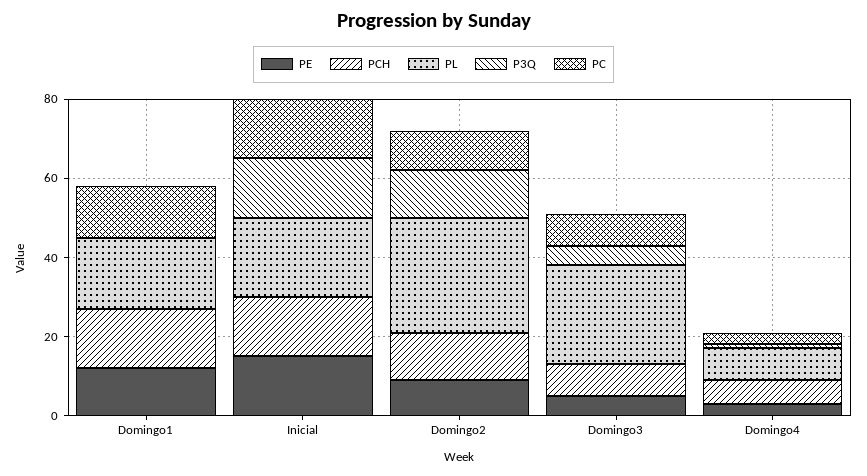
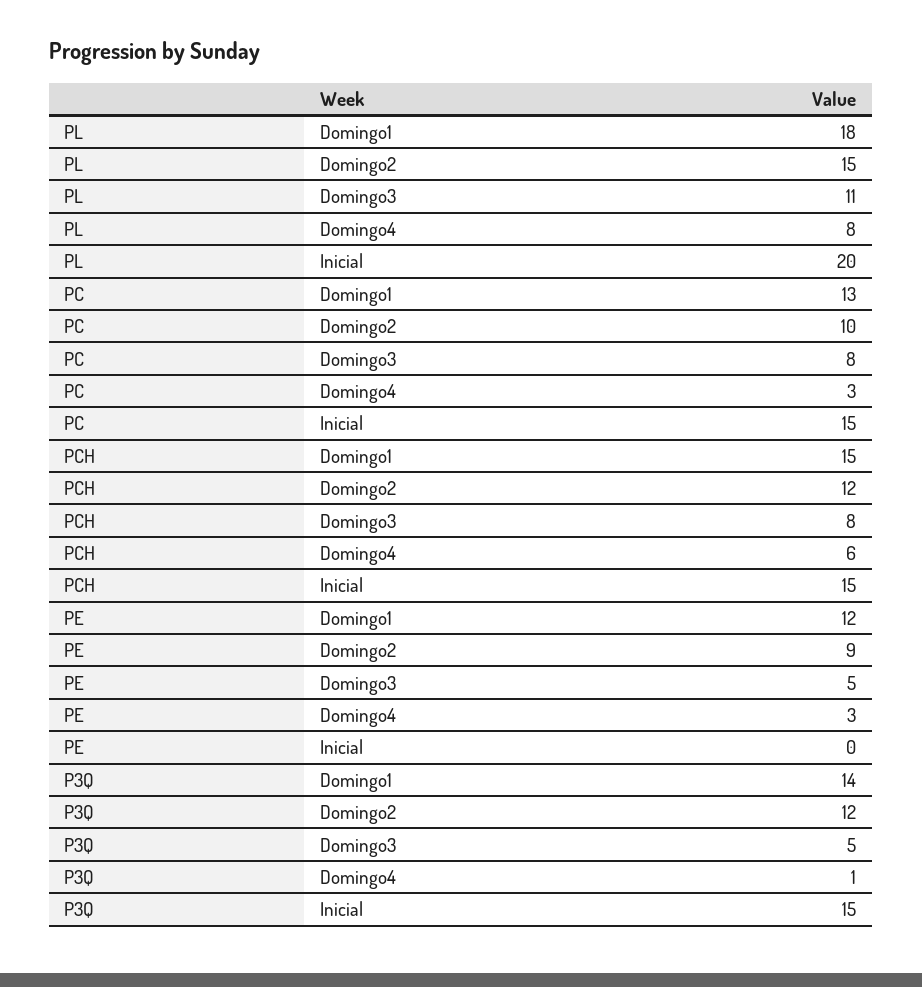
  {
    "PE": {
      "Domingo1": 12,
-     "Inicial": 15,
+     "Inicial": 0,
      "Domingo2": 9,
      "Domingo3": 5,
      "Domingo4": 3
    },
    "PCH": {
      "Domingo1": 15,
      "Inicial": 15,
      "Domingo2": 12,
      "Domingo3": 8,
      "Domingo4": 6
    },
    "PL": {
      "Domingo1": 18,
      "Inicial": 20,
-     "Domingo2": 30,
+     "Domingo2": 15,
-     "Domingo3": 25,
+     "Domingo3": 11,
      "Domingo4": 8
    },
    "P3Q": {
-     "Domingo1": 0,
+     "Domingo1": 14,
      "Inicial": 15,
      "Domingo2": 12,
      "Domingo3": 5,
      "Domingo4": 1
    },
    "PC": {
      "Domingo1": 13,
      "Inicial": 15,
      "Domingo2": 10,
      "Domingo3": 8,
      "Domingo4": 3
    }
  }

